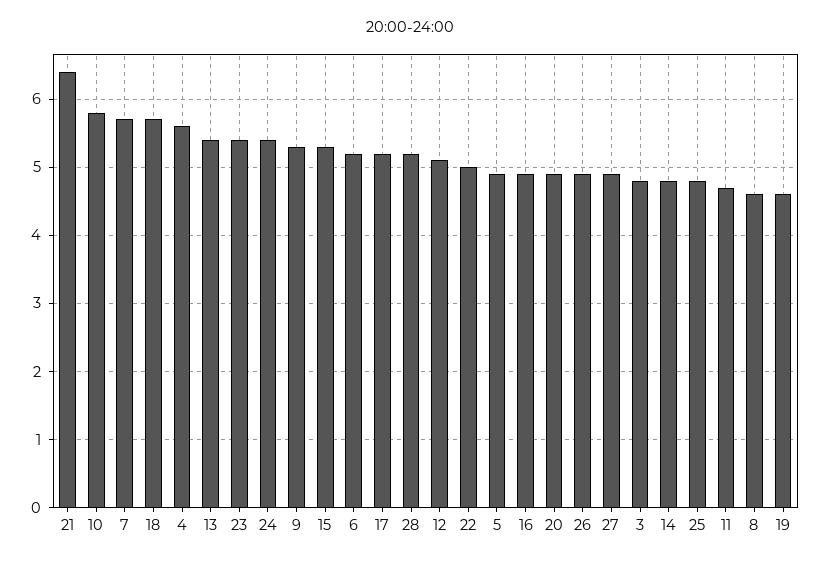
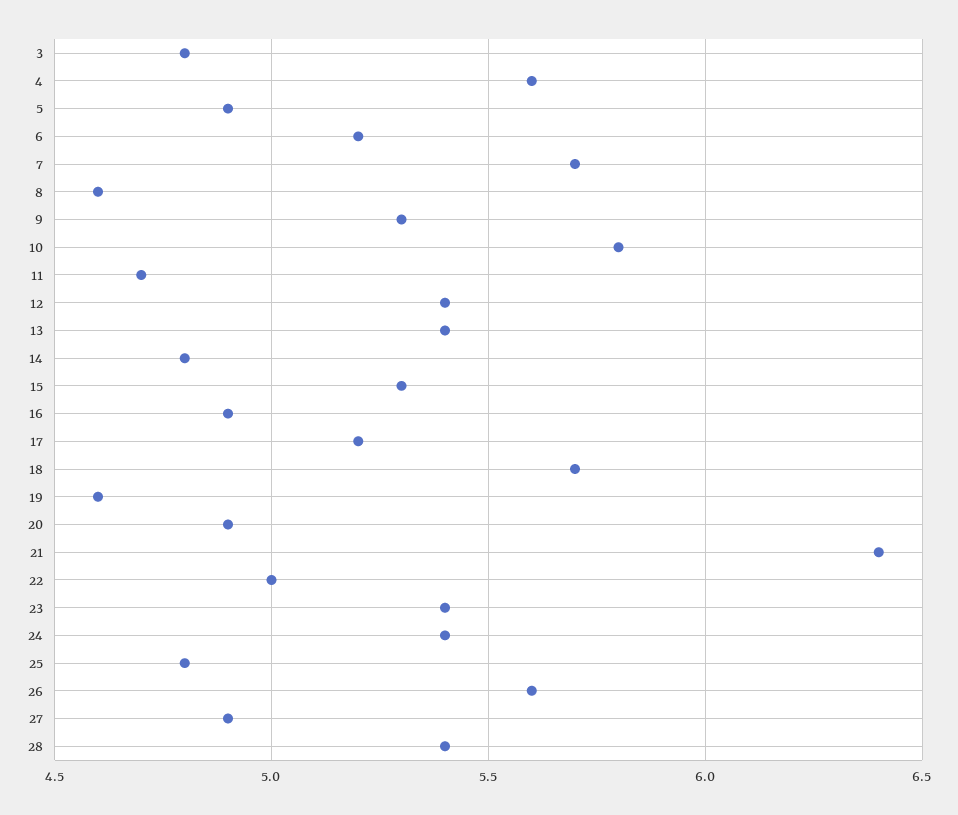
  {
    "21": 6.4,
    "10": 5.8,
    "7": 5.7,
    "18": 5.7,
    "4": 5.6,
    "13": 5.4,
    "23": 5.4,
    "24": 5.4,
    "9": 5.3,
    "15": 5.3,
    "6": 5.2,
    "17": 5.2,
-   "28": 5.2,
+   "28": 5.4,
-   "12": 5.1,
+   "12": 5.4,
    "22": 5,
    "5": 4.9,
    "16": 4.9,
    "20": 4.9,
-   "26": 4.9,
+   "26": 5.6,
    "27": 4.9,
    "3": 4.8,
    "14": 4.8,
    "25": 4.8,
    "11": 4.7,
    "8": 4.6,
    "19": 4.6
  }

